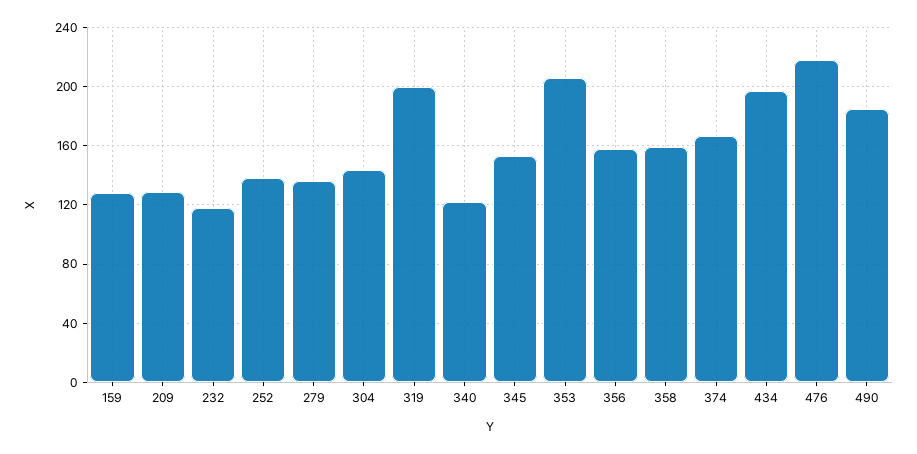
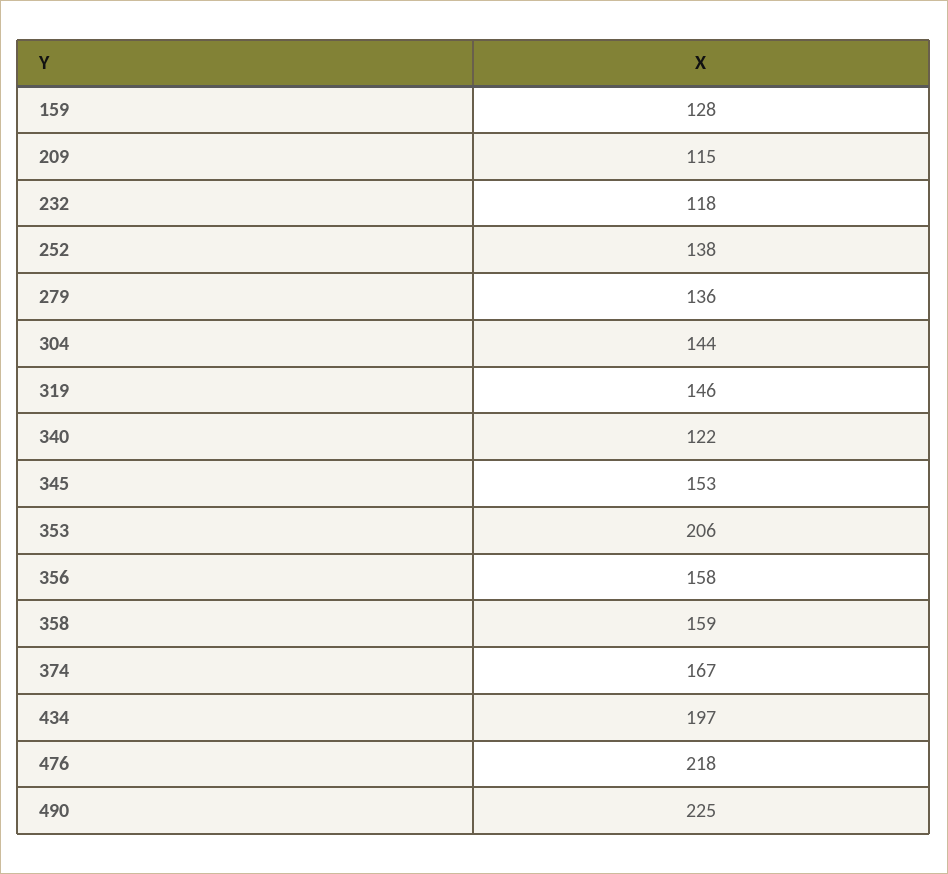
  {
    "159": 128,
-   "209": 130,
+   "209": 115,
    "232": 118,
    "252": 138,
    "279": 136,
    "304": 144,
-   "319": 200,
+   "319": 146,
    "340": 122,
    "345": 153,
    "353": 206,
    "356": 158,
    "358": 159,
    "374": 167,
    "434": 197,
    "476": 218,
-   "490": 185
+   "490": 225
  }

